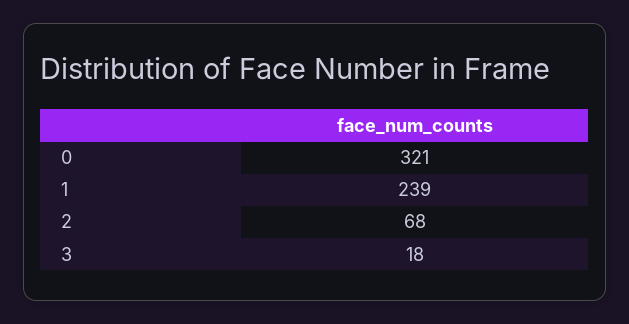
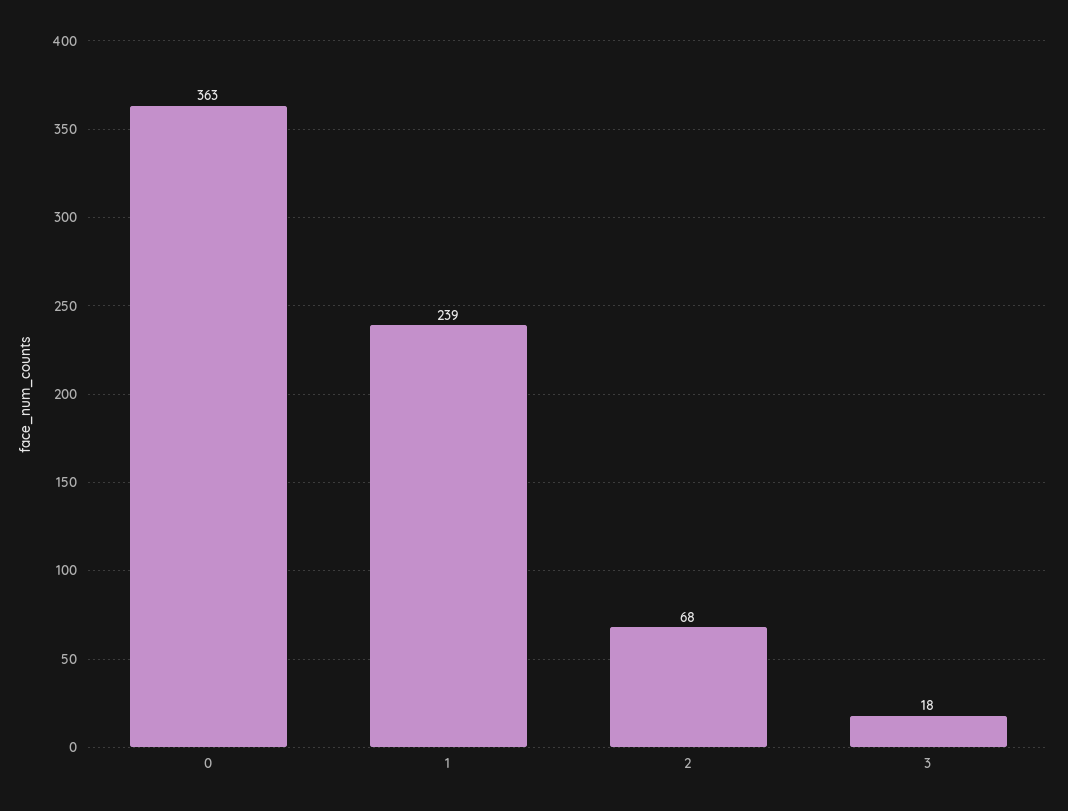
  {
-   "0": 321,
+   "0": 363,
    "1": 239,
    "2": 68,
    "3": 18
  }

